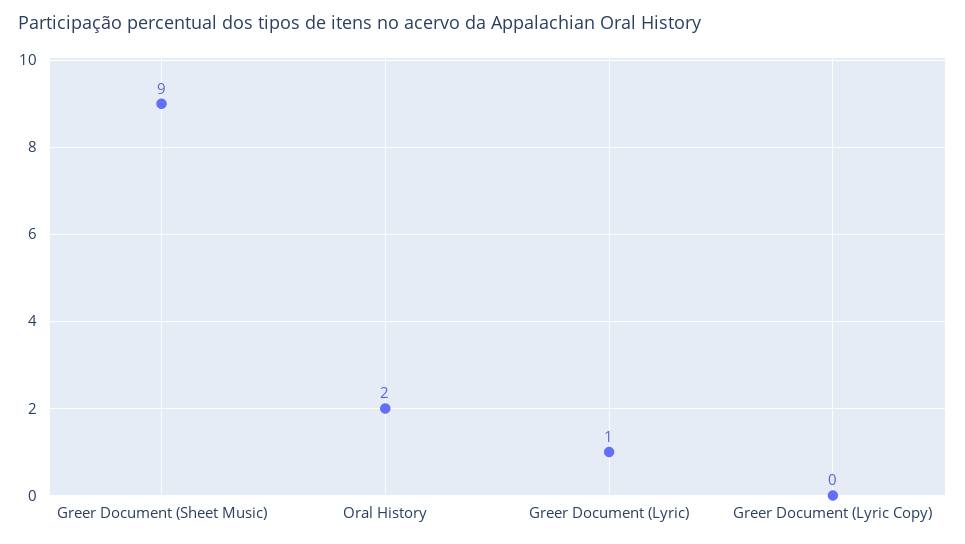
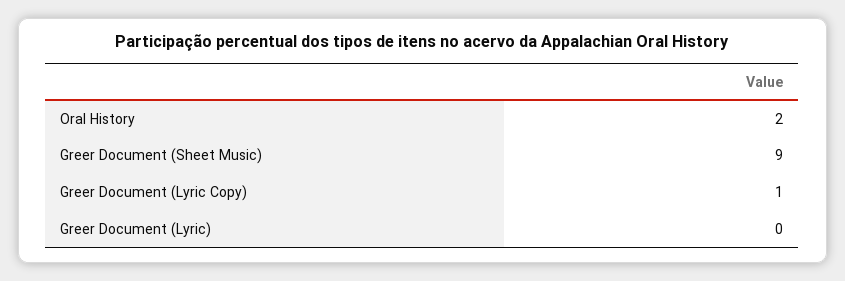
  {
    "Greer Document (Sheet Music)": 9,
    "Oral History": 2,
-   "Greer Document (Lyric)": 1,
+   "Greer Document (Lyric)": 0,
-   "Greer Document (Lyric Copy)": 0
+   "Greer Document (Lyric Copy)": 1
  }

